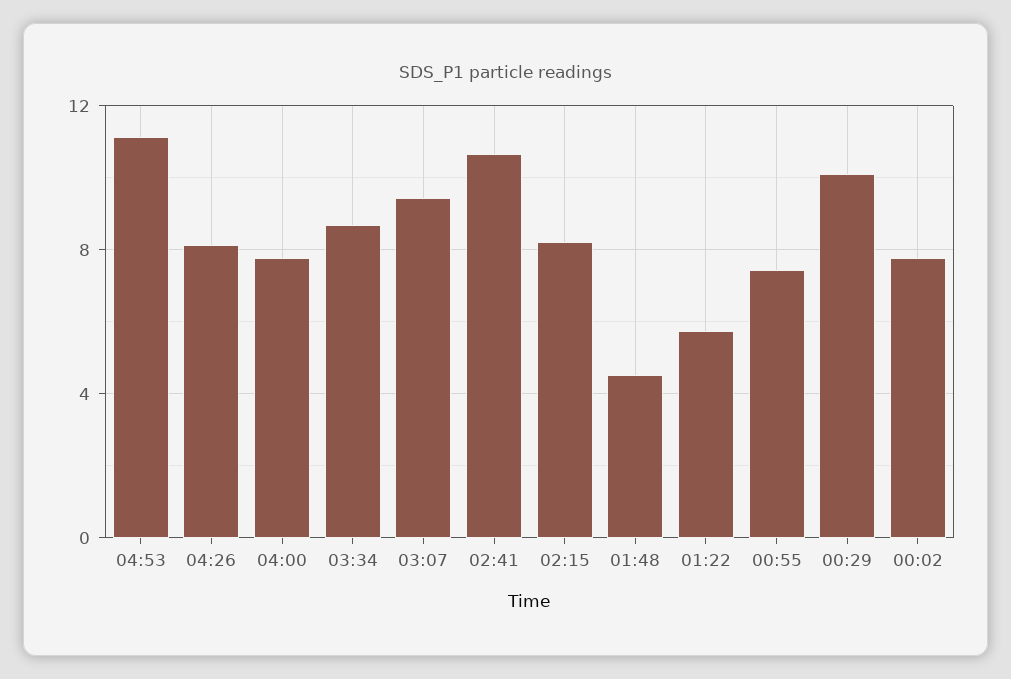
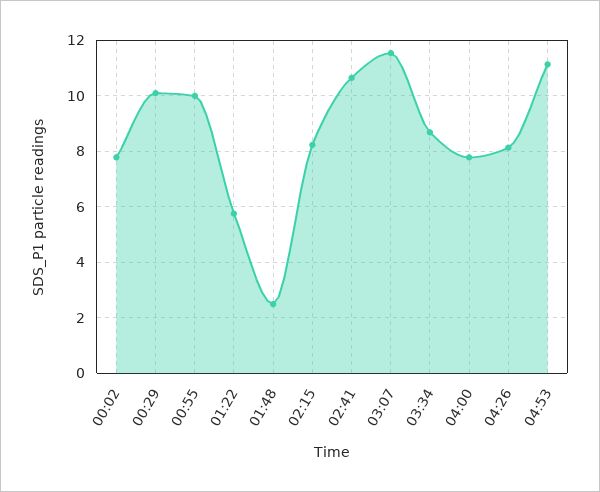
  {
    "04:53": 11.25,
    "04:26": 8.25,
    "04:00": 7.75,
    "03:34": 8.75,
-   "03:07": 9.5,
+   "03:07": 11.5,
    "02:41": 10.75,
    "02:15": 8.25,
-   "01:48": 4.5,
+   "01:48": 2.5,
    "01:22": 5.75,
-   "00:55": 7.5,
+   "00:55": 10,
    "00:29": 10,
    "00:02": 7.75
  }

